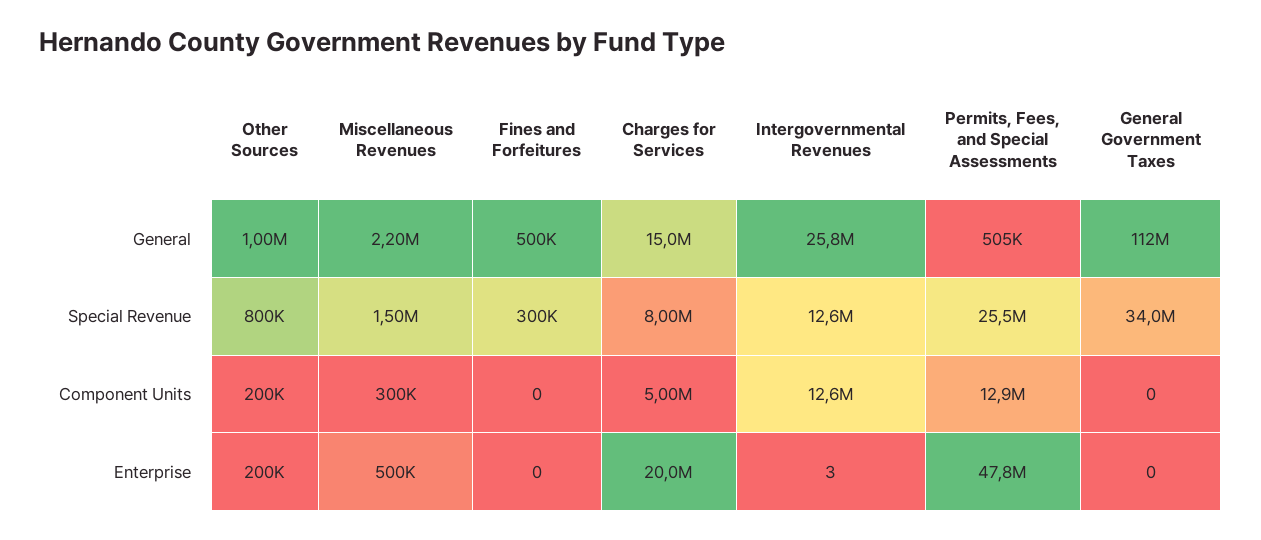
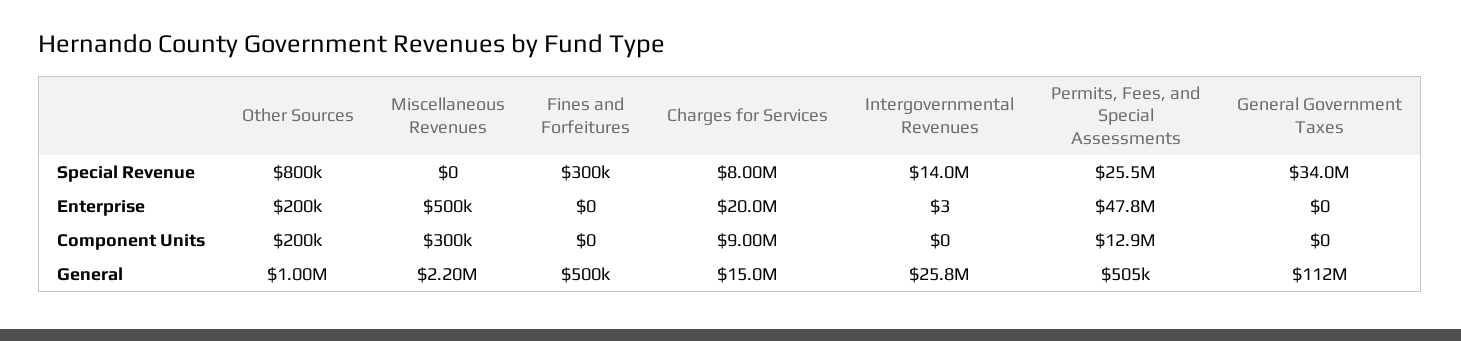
  {
    "Other Sources": {
      "General": 1000000,
      "Special Revenue": 800000,
      "Component Units": 200000,
      "Enterprise": 200000
    },
    "Miscellaneous Revenues": {
      "General": 2200000,
-     "Special Revenue": 1500000,
+     "Special Revenue": 0,
      "Component Units": 300000,
      "Enterprise": 500000
    },
    "Fines and Forfeitures": {
      "General": 500000,
      "Special Revenue": 300000,
      "Component Units": 0,
      "Enterprise": 0
    },
    "Charges for Services": {
      "General": 15000000,
      "Special Revenue": 8000000,
-     "Component Units": 5000000,
+     "Component Units": 9000000,
      "Enterprise": 20000000
    },
    "Intergovernmental Revenues": {
      "General": 25800000,
-     "Special Revenue": 12600000,
+     "Special Revenue": 14000000,
-     "Component Units": 12600000,
+     "Component Units": 0,
      "Enterprise": 3
    },
    "Permits, Fees, and Special Assessments": {
      "General": 505000,
      "Special Revenue": 25500000,
      "Component Units": 12900000,
      "Enterprise": 47800000
    },
    "General Government Taxes": {
      "General": 112000000,
      "Special Revenue": 34000000,
      "Component Units": 0,
      "Enterprise": 0
    }
  }

